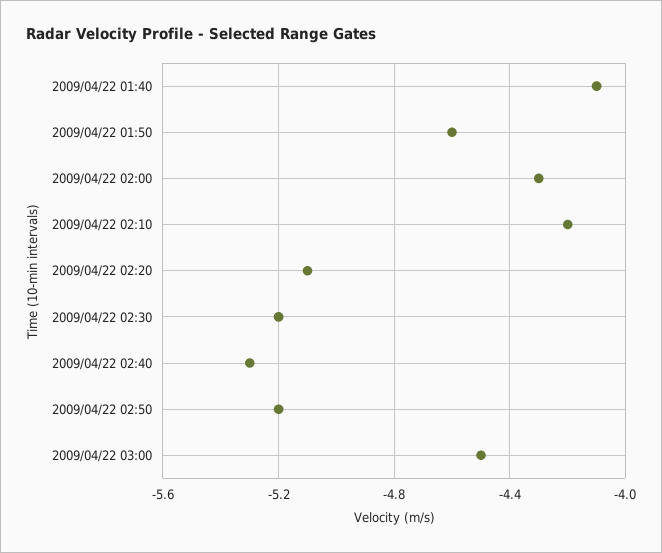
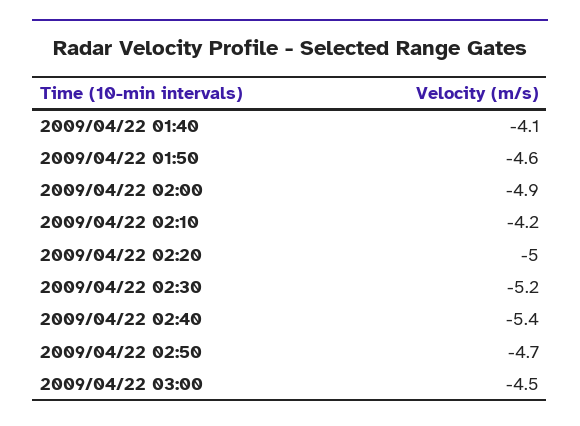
  {
    "2009/04/22 01:40": -4.1,
    "2009/04/22 01:50": -4.6,
-   "2009/04/22 02:00": -4.3,
+   "2009/04/22 02:00": -4.9,
    "2009/04/22 02:10": -4.2,
-   "2009/04/22 02:20": -5.1,
+   "2009/04/22 02:20": -5,
    "2009/04/22 02:30": -5.2,
-   "2009/04/22 02:40": -5.3,
+   "2009/04/22 02:40": -5.4,
-   "2009/04/22 02:50": -5.2,
+   "2009/04/22 02:50": -4.7,
    "2009/04/22 03:00": -4.5
  }

